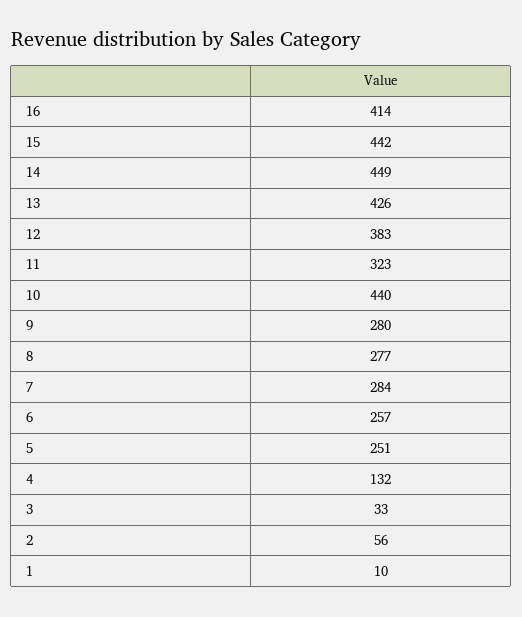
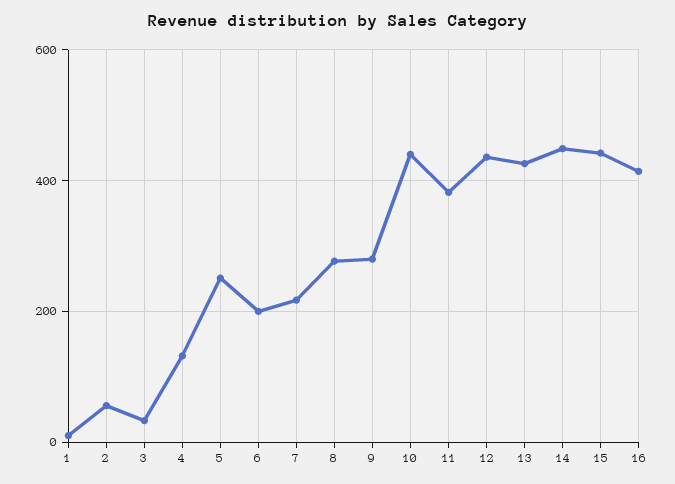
  {
    "16": 414,
    "15": 442,
    "14": 449,
    "13": 426,
-   "12": 383,
+   "12": 440,
-   "11": 323,
+   "11": 380,
    "10": 440,
    "9": 280,
    "8": 277,
-   "7": 284,
+   "7": 220,
-   "6": 257,
+   "6": 200,
    "5": 251,
    "4": 132,
    "3": 33,
    "2": 56,
    "1": 10
  }

